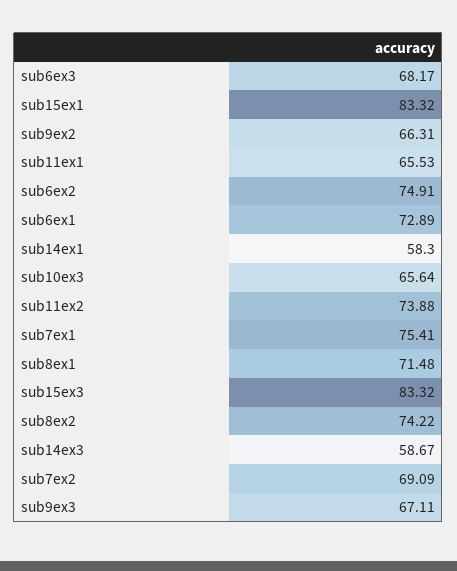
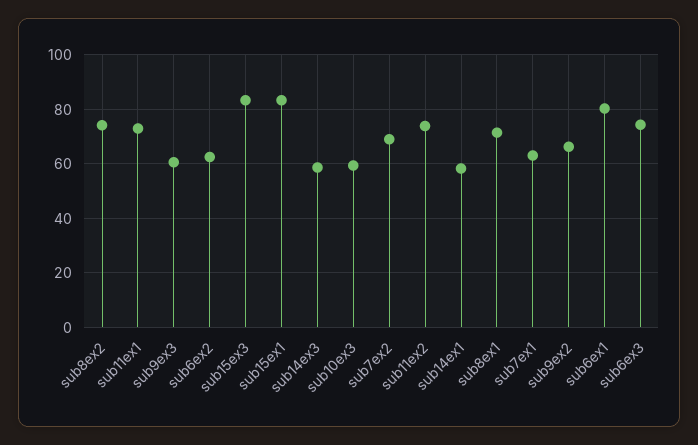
  {
-   "sub6ex3": 68.17,
+   "sub6ex3": 75,
    "sub15ex1": 83.32,
    "sub9ex2": 66.31,
-   "sub11ex1": 65.53,
+   "sub11ex1": 72.5,
-   "sub6ex2": 74.91,
+   "sub6ex2": 62.5,
-   "sub6ex1": 72.89,
+   "sub6ex1": 80,
    "sub14ex1": 58.3,
-   "sub10ex3": 65.64,
+   "sub10ex3": 60,
    "sub11ex2": 73.88,
-   "sub7ex1": 75.41,
+   "sub7ex1": 62.5,
    "sub8ex1": 71.48,
    "sub15ex3": 83.32,
    "sub8ex2": 74.22,
    "sub14ex3": 58.67,
    "sub7ex2": 69.09,
-   "sub9ex3": 67.11
+   "sub9ex3": 60
  }

